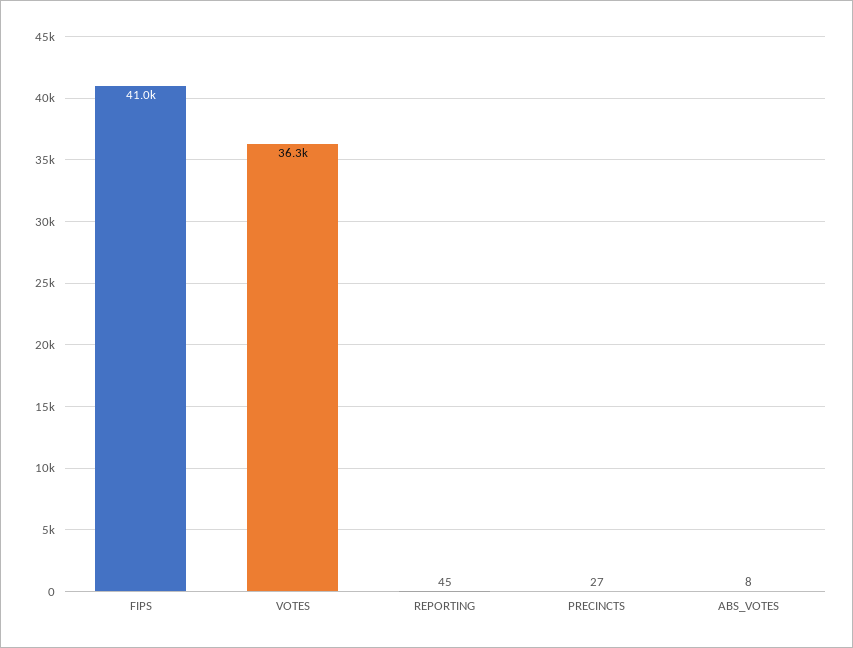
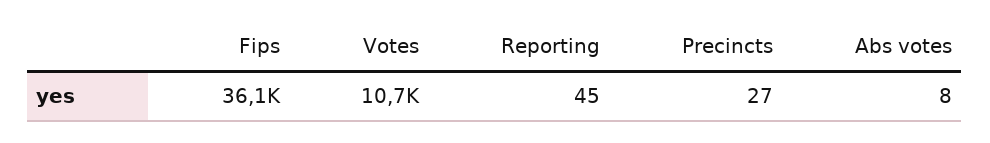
  {
-   "FIPS": 41000,
+   "FIPS": 36100,
-   "VOTES": 36300,
+   "VOTES": 10700,
    "REPORTING": 45,
    "PRECINCTS": 27,
    "ABS_VOTES": 8
  }

